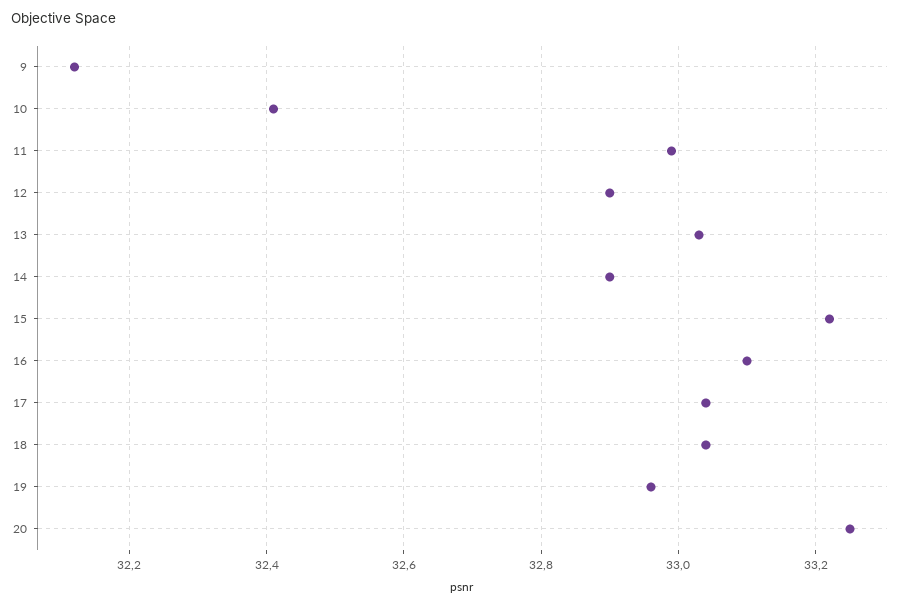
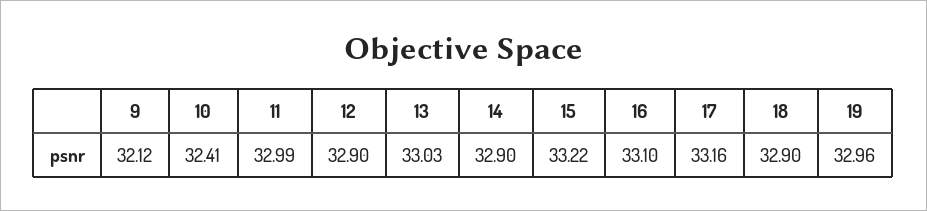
  {
    "9": 32.12,
    "10": 32.41,
    "11": 32.99,
    "12": 32.9,
    "13": 33.03,
    "14": 32.9,
    "15": 33.22,
    "16": 33.1,
-   "17": 33.05,
+   "17": 33.16,
-   "18": 33.05,
+   "18": 32.9,
-   "19": 32.96,
+   "19": 32.96
-   "20": 33.25
  }

